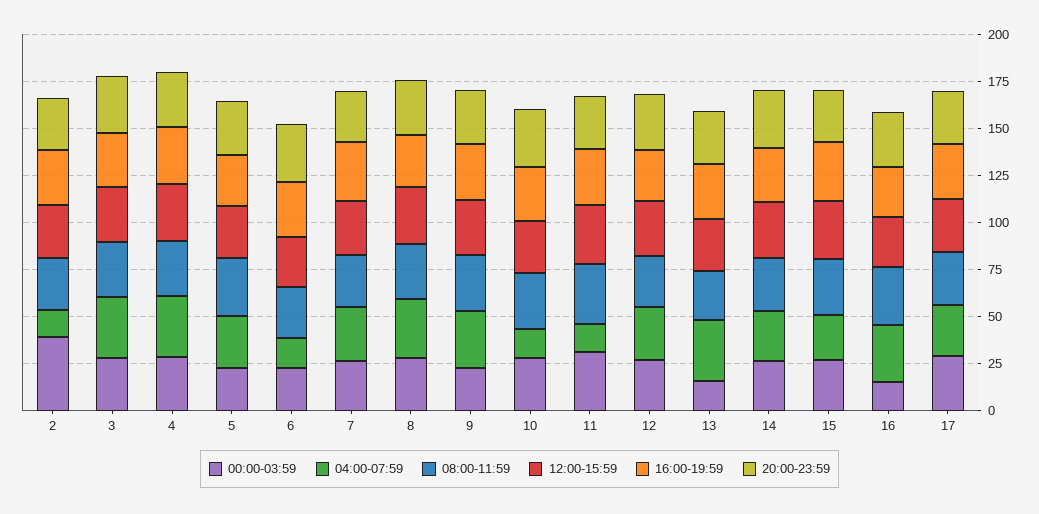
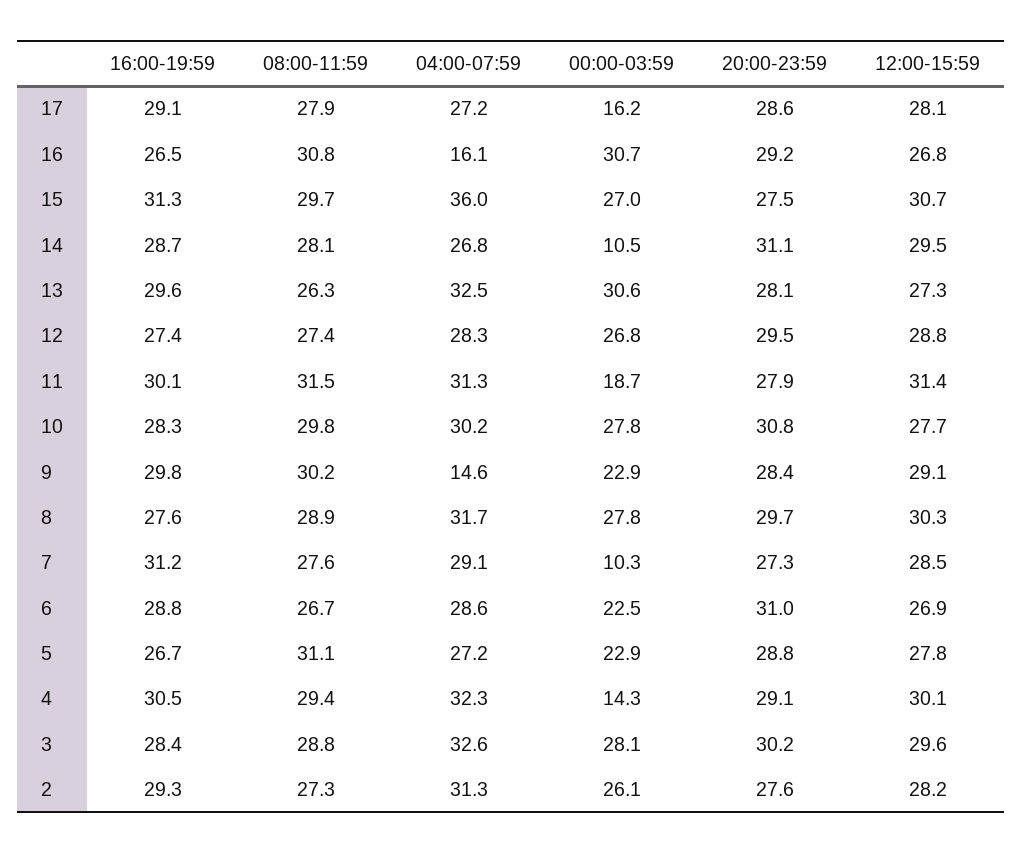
  {
    "00:00-03:59": {
-     "2": 40,
+     "2": 26.1,
      "3": 28.1,
-     "4": 30,
+     "4": 14.3,
      "5": 22.9,
      "6": 22.5,
-     "7": 25,
+     "7": 10.3,
      "8": 27.8,
      "9": 22.9,
      "10": 27.8,
-     "11": 30,
+     "11": 18.7,
      "12": 26.8,
-     "13": 15,
+     "13": 30.6,
-     "14": 25,
+     "14": 10.5,
      "15": 27,
-     "16": 15,
+     "16": 30.7,
-     "17": 30
+     "17": 16.2
    },
    "04:00-07:59": {
-     "2": 15,
+     "2": 31.3,
      "3": 32.6,
      "4": 32.3,
      "5": 27.2,
-     "6": 15,
+     "6": 28.6,
      "7": 29.1,
      "8": 31.7,
-     "9": 30,
+     "9": 14.6,
-     "10": 15,
+     "10": 30.2,
-     "11": 15,
+     "11": 31.3,
      "12": 28.3,
      "13": 32.5,
      "14": 26.8,
-     "15": 25,
+     "15": 36,
-     "16": 30,
+     "16": 16.1,
      "17": 27.2
    },
    "08:00-11:59": {
      "2": 27.3,
      "3": 28.8,
      "4": 29.4,
      "5": 31.1,
      "6": 26.7,
      "7": 27.6,
      "8": 28.9,
      "9": 30.2,
      "10": 29.8,
      "11": 31.5,
      "12": 27.4,
      "13": 26.3,
      "14": 28.1,
      "15": 29.7,
      "16": 30.8,
      "17": 27.9
    },
    "12:00-15:59": {
      "2": 28.2,
      "3": 29.6,
      "4": 30.1,
      "5": 27.8,
      "6": 26.9,
      "7": 28.5,
      "8": 30.3,
      "9": 29.1,
      "10": 27.7,
      "11": 31.4,
      "12": 28.8,
      "13": 27.3,
      "14": 29.5,
      "15": 30.7,
      "16": 26.8,
      "17": 28.1
    },
    "16:00-19:59": {
      "2": 29.3,
      "3": 28.4,
      "4": 30.5,
      "5": 26.7,
      "6": 28.8,
      "7": 31.2,
      "8": 27.6,
      "9": 29.8,
      "10": 28.3,
      "11": 30.1,
      "12": 27.4,
      "13": 29.6,
      "14": 28.7,
      "15": 31.3,
      "16": 26.5,
      "17": 29.1
    },
    "20:00-23:59": {
      "2": 27.6,
      "3": 30.2,
      "4": 29.1,
      "5": 28.8,
      "6": 31,
      "7": 27.3,
      "8": 29.7,
      "9": 28.4,
      "10": 30.8,
      "11": 27.9,
      "12": 29.5,
      "13": 28.1,
      "14": 31.1,
      "15": 27.5,
      "16": 29.2,
      "17": 28.6
    }
  }

